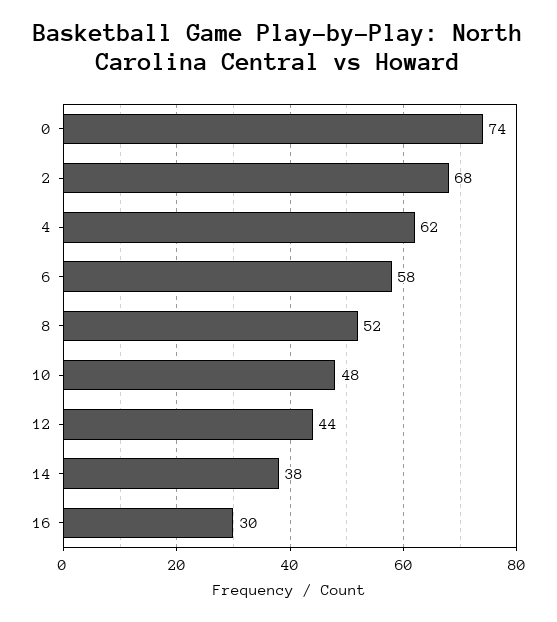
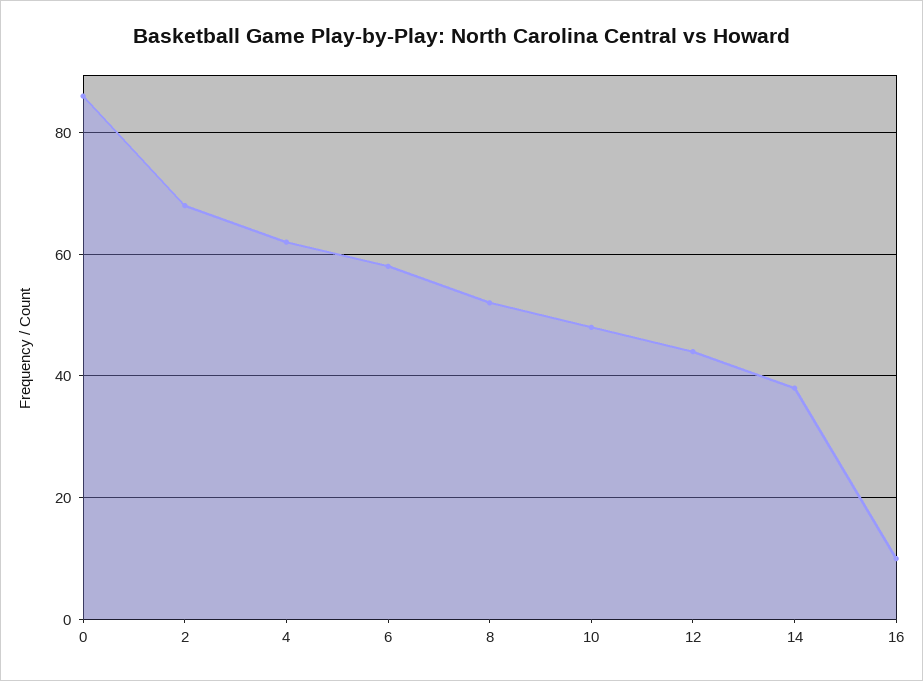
  {
-   "0": 74,
+   "0": 85,
    "2": 68,
    "4": 62,
    "6": 58,
    "8": 52,
    "10": 48,
    "12": 44,
    "14": 38,
-   "16": 30
+   "16": 10
  }

